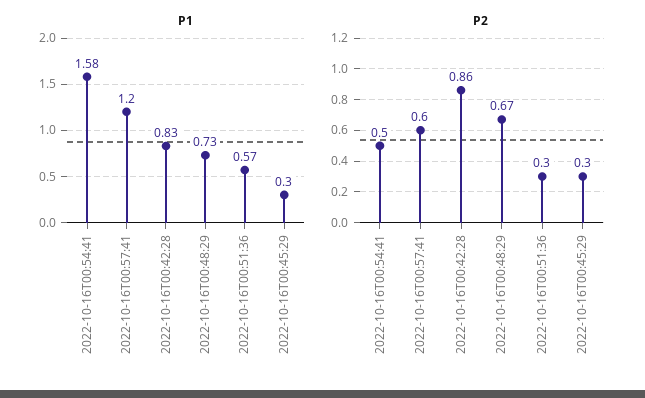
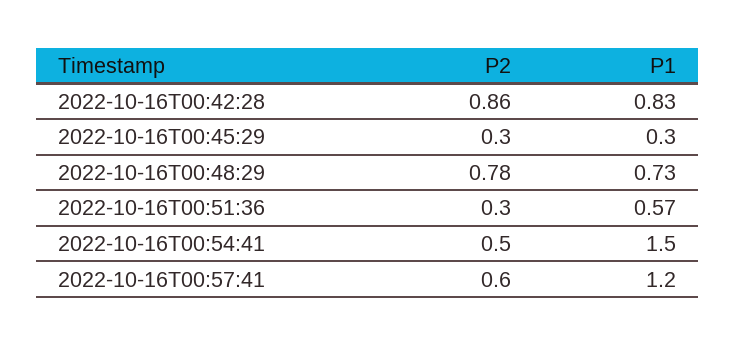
  {
    "P1": {
-     "2022-10-16T00:54:41": 1.58,
+     "2022-10-16T00:54:41": 1.5,
      "2022-10-16T00:57:41": 1.2,
      "2022-10-16T00:42:28": 0.83,
      "2022-10-16T00:48:29": 0.73,
      "2022-10-16T00:51:36": 0.57,
      "2022-10-16T00:45:29": 0.3
    },
    "P2": {
      "2022-10-16T00:54:41": 0.5,
      "2022-10-16T00:57:41": 0.6,
      "2022-10-16T00:42:28": 0.86,
-     "2022-10-16T00:48:29": 0.67,
+     "2022-10-16T00:48:29": 0.78,
      "2022-10-16T00:51:36": 0.3,
      "2022-10-16T00:45:29": 0.3
    }
  }

